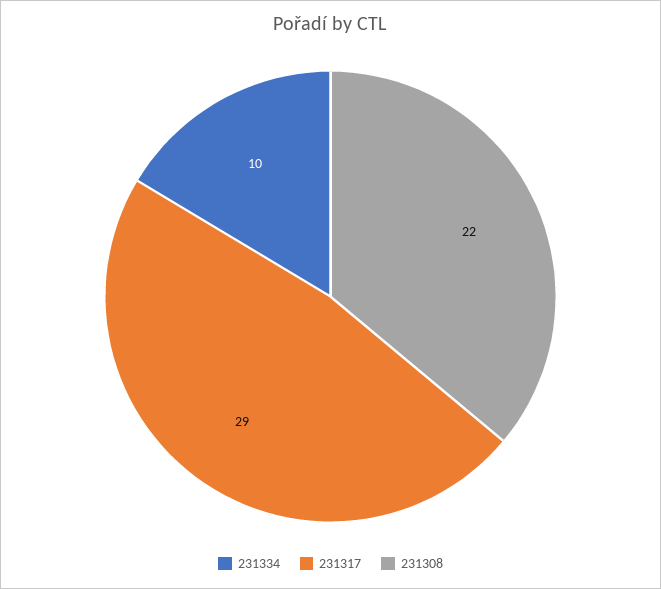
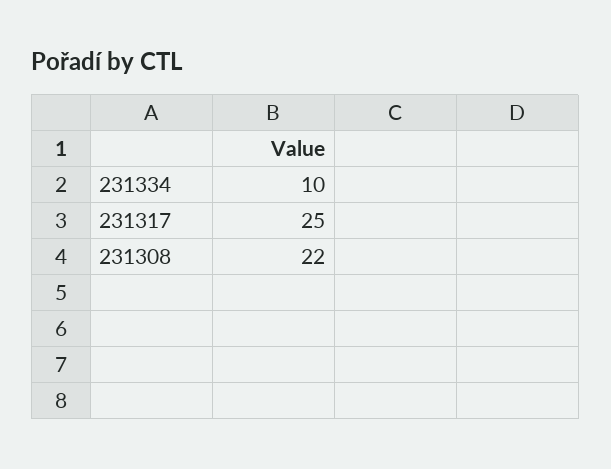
  {
    "231334": 10,
-   "231317": 29,
+   "231317": 25,
    "231308": 22
  }

